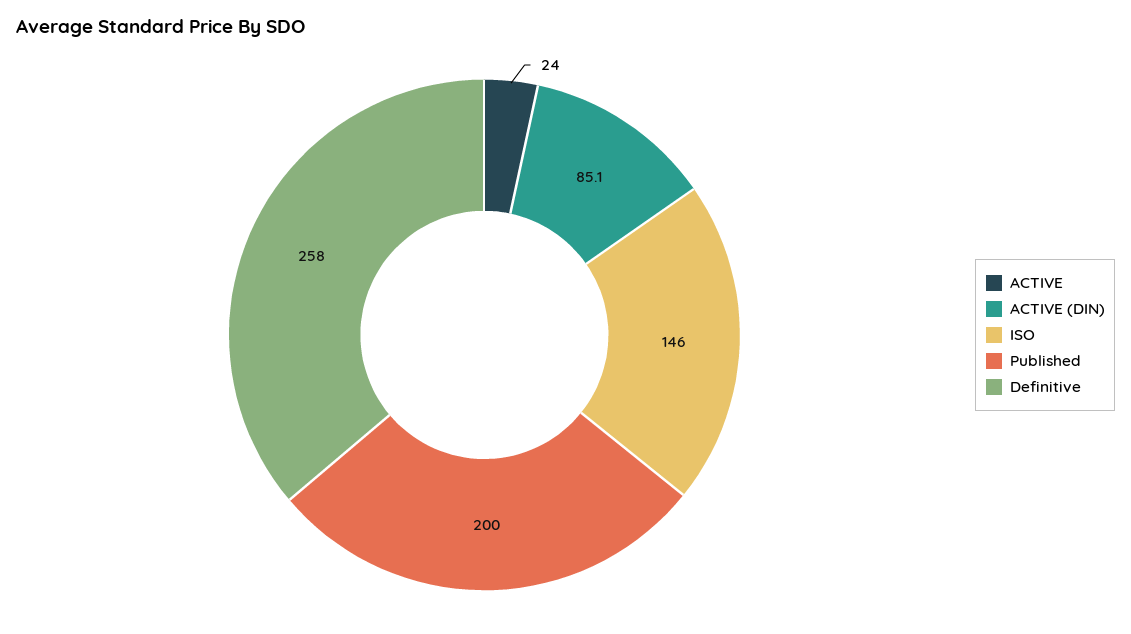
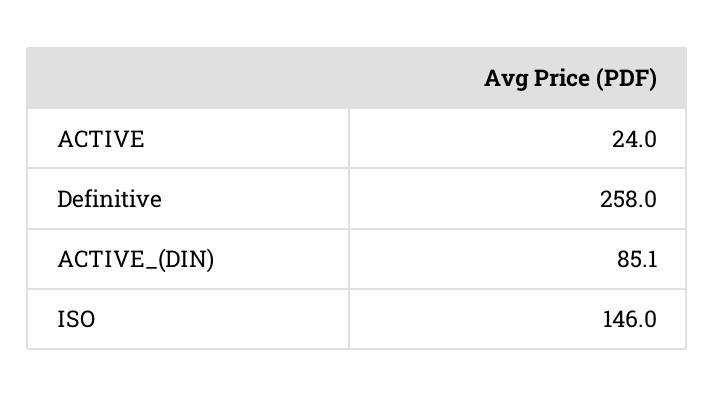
  {
    "ACTIVE": 24,
    "ACTIVE (DIN)": 85.1,
    "ISO": 146,
-   "Published": 200,
    "Definitive": 258
  }

